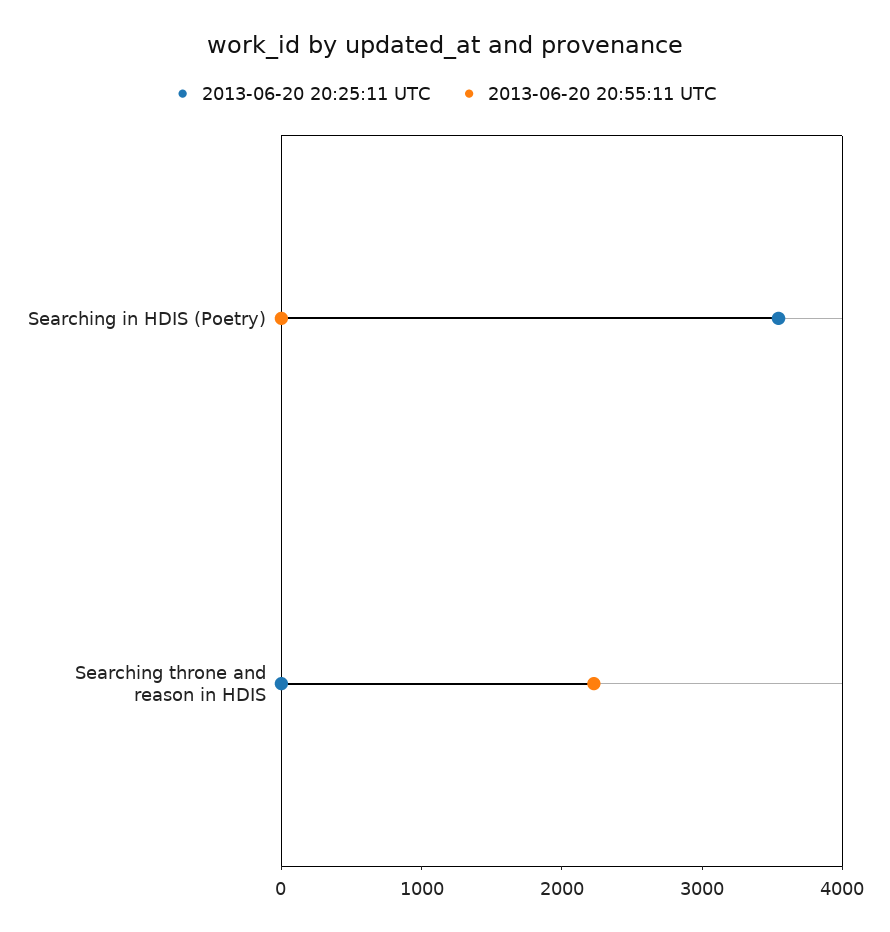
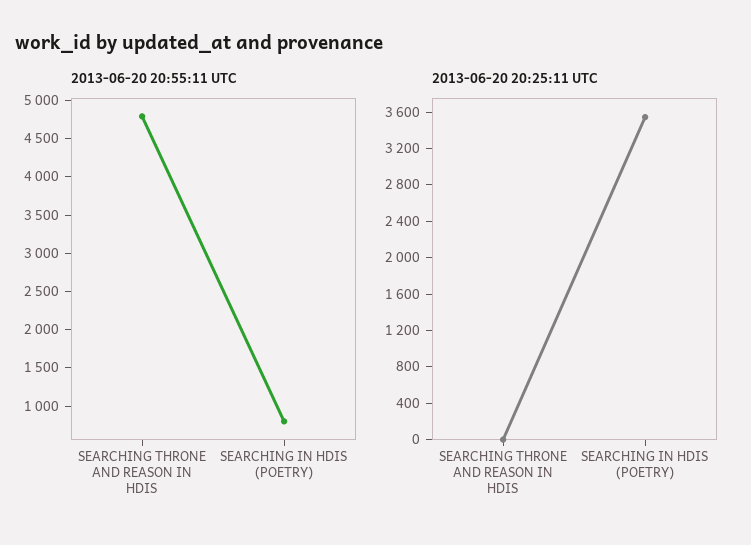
  {
    "2013-06-20 20:25:11 UTC": {
      "Searching in HDIS (Poetry)": 3500,
      "Searching throne and reason in HDIS": 0
    },
    "2013-06-20 20:55:11 UTC": {
-     "Searching in HDIS (Poetry)": 0,
+     "Searching in HDIS (Poetry)": 750,
-     "Searching throne and reason in HDIS": 2200
+     "Searching throne and reason in HDIS": 4750
    }
  }

